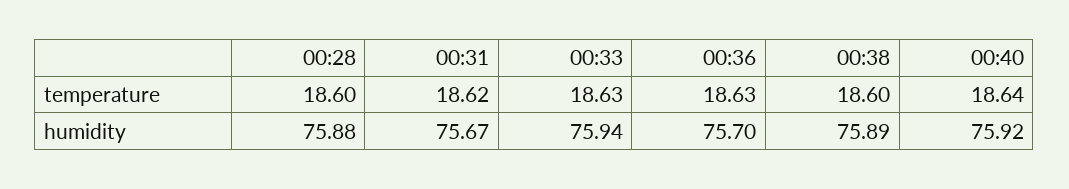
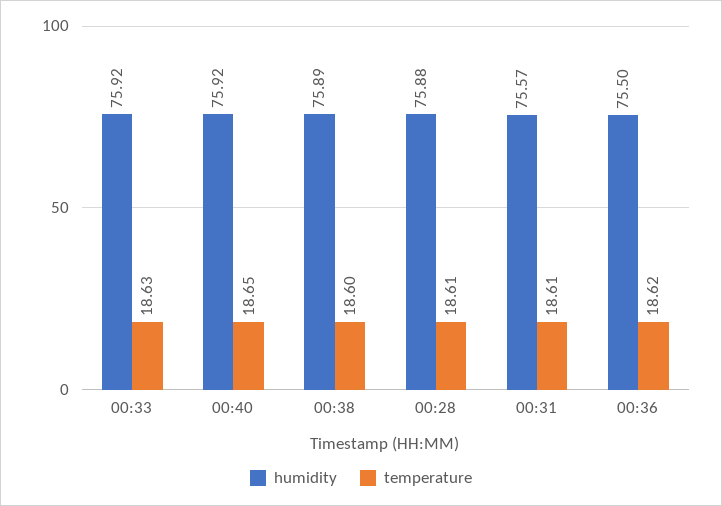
  {
    "temperature": {
-     "00:28": 18.6,
+     "00:28": 18.61,
-     "00:31": 18.62,
+     "00:31": 18.61,
      "00:33": 18.63,
-     "00:36": 18.63,
+     "00:36": 18.62,
      "00:38": 18.6,
-     "00:40": 18.64
+     "00:40": 18.65
    },
    "humidity": {
      "00:28": 75.88,
-     "00:31": 75.67,
+     "00:31": 75.57,
-     "00:33": 75.94,
+     "00:33": 75.92,
-     "00:36": 75.7,
+     "00:36": 75.5,
      "00:38": 75.89,
      "00:40": 75.92
    }
  }

